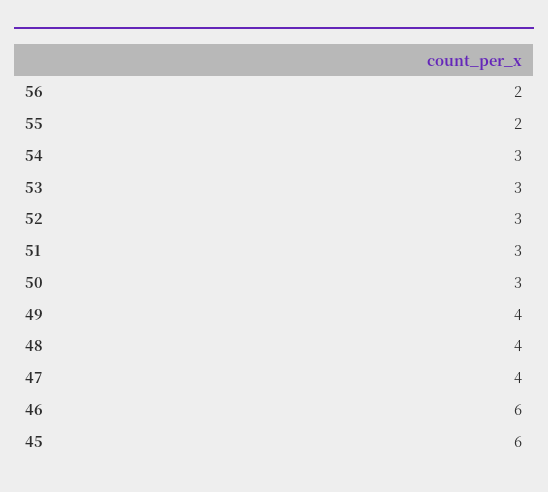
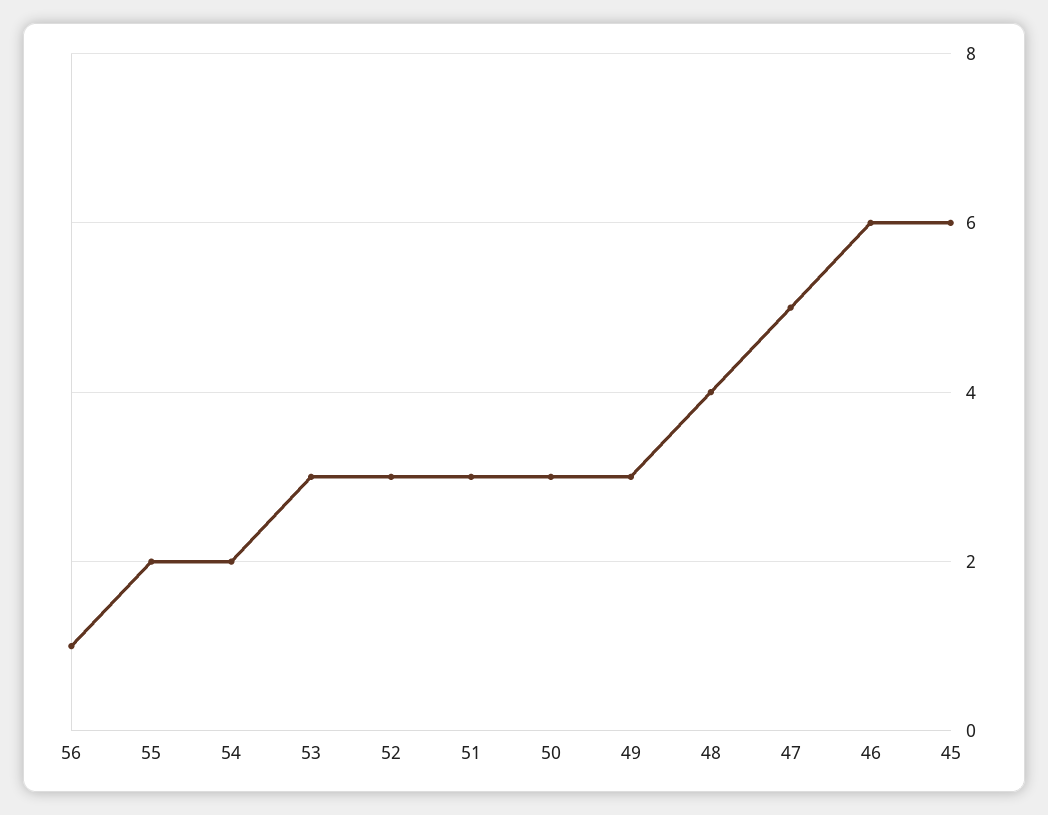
  {
-   "56": 2,
+   "56": 1,
    "55": 2,
-   "54": 3,
+   "54": 2,
    "53": 3,
    "52": 3,
    "51": 3,
    "50": 3,
-   "49": 4,
+   "49": 3,
    "48": 4,
-   "47": 4,
+   "47": 5,
    "46": 6,
    "45": 6
  }

